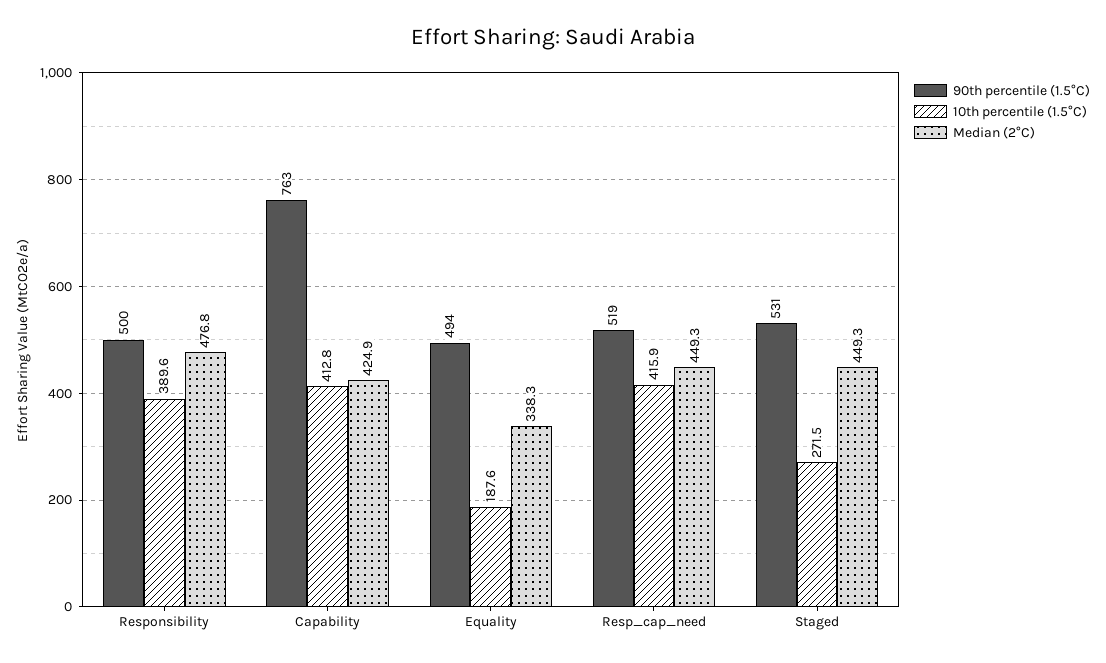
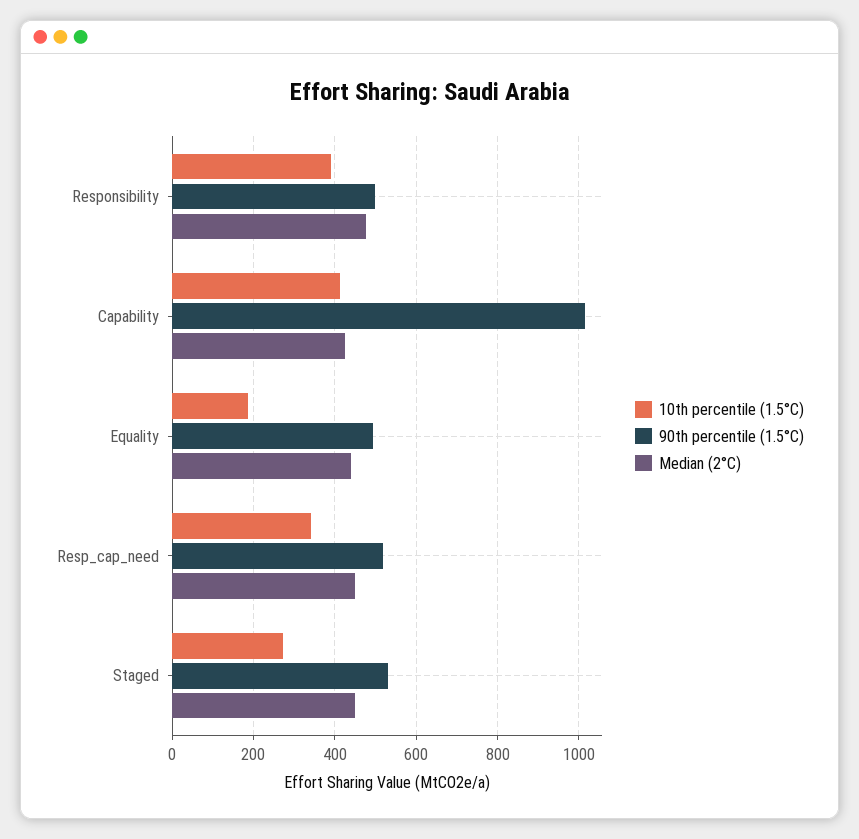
  {
    "90th percentile (1.5°C)": {
      "Responsibility": 500,
-     "Capability": 763,
+     "Capability": 1020,
      "Equality": 494,
      "Resp_cap_need": 519,
      "Staged": 531
    },
    "10th percentile (1.5°C)": {
      "Responsibility": 389.6,
      "Capability": 412.8,
      "Equality": 187.6,
-     "Resp_cap_need": 415.9,
+     "Resp_cap_need": 340,
      "Staged": 271.5
    },
    "Median (2°C)": {
      "Responsibility": 476.8,
      "Capability": 424.9,
-     "Equality": 338.3,
+     "Equality": 440,
      "Resp_cap_need": 449.3,
      "Staged": 449.3
    }
  }

